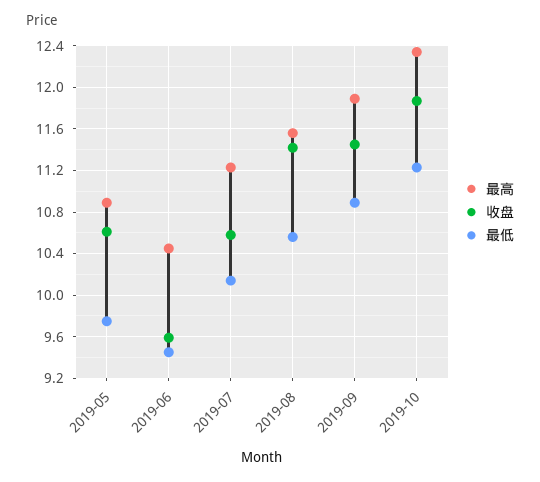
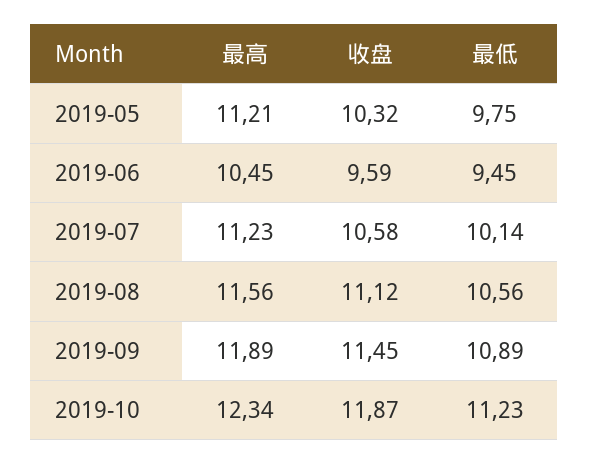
  {
    "最高": {
-     "2019-05": 10.9,
+     "2019-05": 11.21,
      "2019-06": 10.45,
      "2019-07": 11.23,
      "2019-08": 11.56,
      "2019-09": 11.89,
      "2019-10": 12.34
    },
    "收盘": {
-     "2019-05": 10.6,
+     "2019-05": 10.32,
      "2019-06": 9.59,
      "2019-07": 10.58,
-     "2019-08": 11.4,
+     "2019-08": 11.12,
      "2019-09": 11.45,
      "2019-10": 11.87
    },
    "最低": {
      "2019-05": 9.75,
      "2019-06": 9.45,
      "2019-07": 10.14,
      "2019-08": 10.56,
      "2019-09": 10.89,
      "2019-10": 11.23
    }
  }

